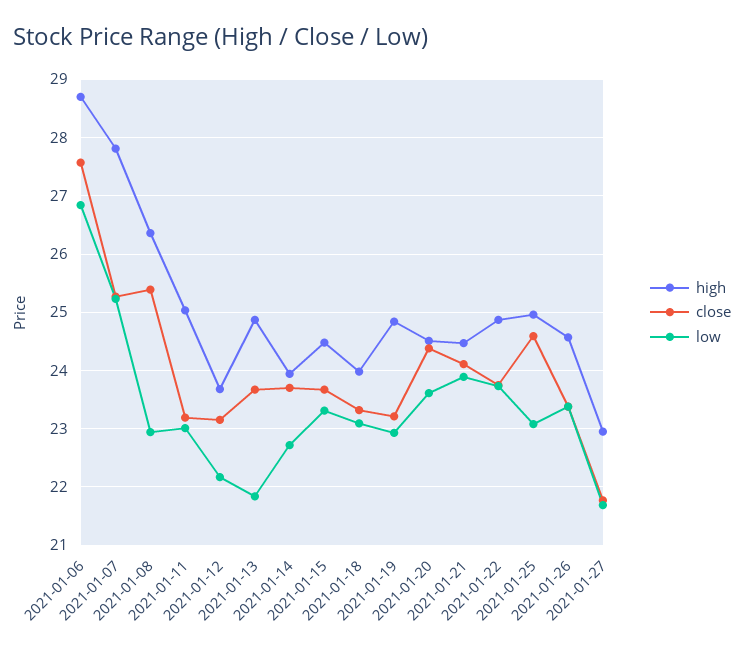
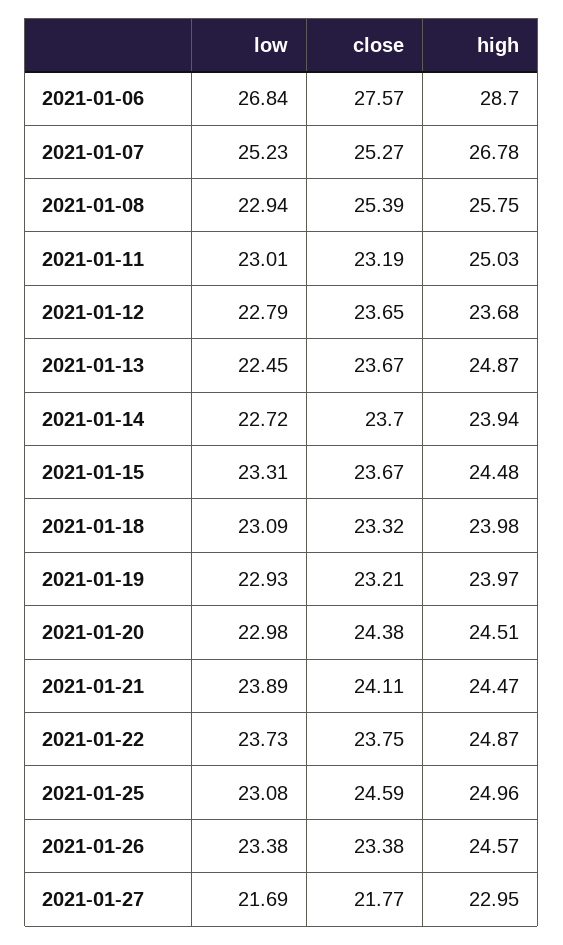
  {
    "high": {
      "2021-01-06": 28.7,
-     "2021-01-07": 27.8,
+     "2021-01-07": 26.78,
-     "2021-01-08": 26.4,
+     "2021-01-08": 25.75,
      "2021-01-11": 25.03,
      "2021-01-12": 23.68,
      "2021-01-13": 24.87,
      "2021-01-14": 23.94,
      "2021-01-15": 24.48,
      "2021-01-18": 23.98,
-     "2021-01-19": 24.8,
+     "2021-01-19": 23.97,
      "2021-01-20": 24.51,
      "2021-01-21": 24.47,
      "2021-01-22": 24.87,
      "2021-01-25": 24.96,
      "2021-01-26": 24.57,
      "2021-01-27": 22.95
    },
    "close": {
      "2021-01-06": 27.57,
      "2021-01-07": 25.27,
      "2021-01-08": 25.39,
      "2021-01-11": 23.19,
-     "2021-01-12": 23.2,
+     "2021-01-12": 23.65,
      "2021-01-13": 23.67,
      "2021-01-14": 23.7,
      "2021-01-15": 23.67,
      "2021-01-18": 23.32,
      "2021-01-19": 23.21,
      "2021-01-20": 24.38,
      "2021-01-21": 24.11,
      "2021-01-22": 23.75,
      "2021-01-25": 24.59,
      "2021-01-26": 23.38,
      "2021-01-27": 21.77
    },
    "low": {
      "2021-01-06": 26.84,
      "2021-01-07": 25.23,
      "2021-01-08": 22.94,
      "2021-01-11": 23.01,
-     "2021-01-12": 22.2,
+     "2021-01-12": 22.79,
-     "2021-01-13": 21.8,
+     "2021-01-13": 22.45,
      "2021-01-14": 22.72,
      "2021-01-15": 23.31,
      "2021-01-18": 23.09,
      "2021-01-19": 22.93,
-     "2021-01-20": 23.6,
+     "2021-01-20": 22.98,
      "2021-01-21": 23.89,
      "2021-01-22": 23.73,
      "2021-01-25": 23.08,
      "2021-01-26": 23.38,
      "2021-01-27": 21.69
    }
  }

